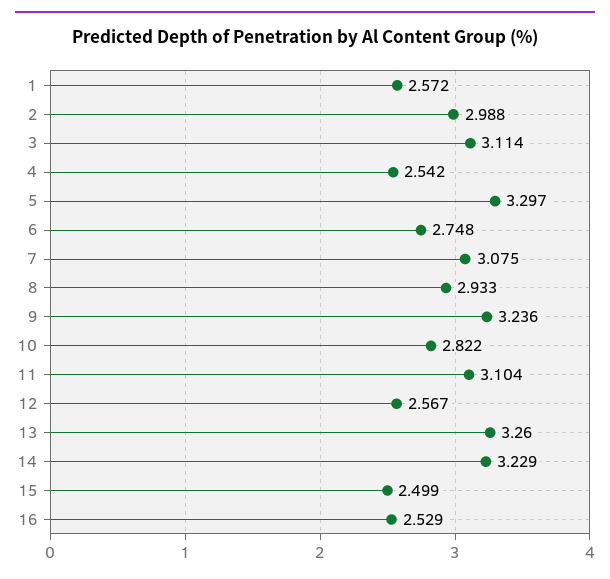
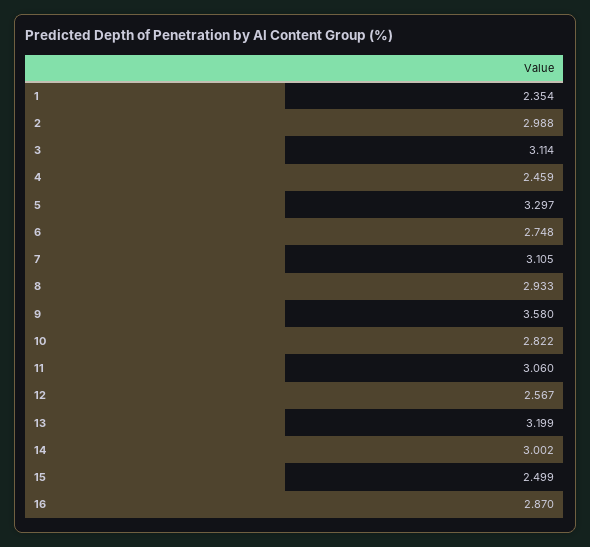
  {
-   "1": 2.572,
+   "1": 2.354,
    "2": 2.988,
    "3": 3.114,
-   "4": 2.542,
+   "4": 2.459,
    "5": 3.297,
    "6": 2.748,
-   "7": 3.075,
+   "7": 3.105,
    "8": 2.933,
-   "9": 3.236,
+   "9": 3.58,
    "10": 2.822,
-   "11": 3.104,
+   "11": 3.06,
    "12": 2.567,
-   "13": 3.26,
+   "13": 3.199,
-   "14": 3.229,
+   "14": 3.002,
    "15": 2.499,
-   "16": 2.529
+   "16": 2.87
  }

